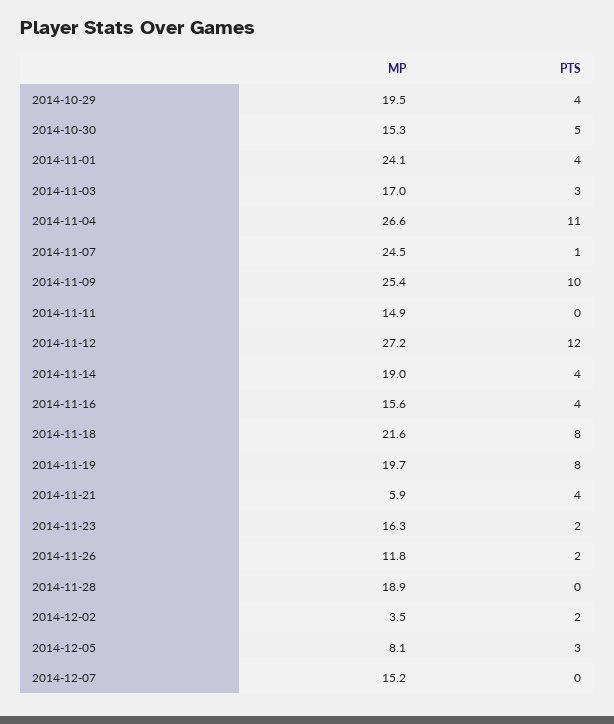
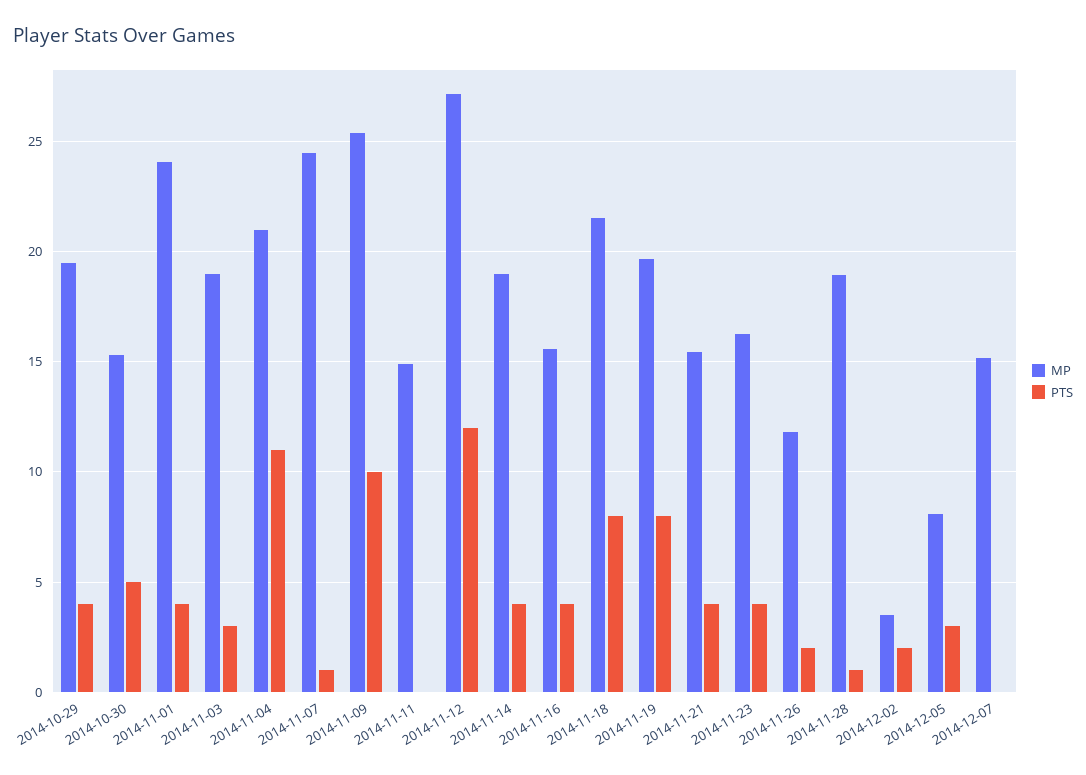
  {
    "MP": {
      "2014-10-29": 19.5,
      "2014-10-30": 15.3,
      "2014-11-01": 24.1,
-     "2014-11-03": 17,
+     "2014-11-03": 19,
-     "2014-11-04": 26.6,
+     "2014-11-04": 21,
      "2014-11-07": 24.5,
      "2014-11-09": 25.4,
      "2014-11-11": 14.9,
      "2014-11-12": 27.2,
      "2014-11-14": 19,
      "2014-11-16": 15.6,
      "2014-11-18": 21.6,
      "2014-11-19": 19.7,
-     "2014-11-21": 5.9,
+     "2014-11-21": 15.5,
      "2014-11-23": 16.3,
      "2014-11-26": 11.8,
      "2014-11-28": 18.9,
      "2014-12-02": 3.5,
      "2014-12-05": 8.1,
      "2014-12-07": 15.2
    },
    "PTS": {
      "2014-10-29": 4,
      "2014-10-30": 5,
      "2014-11-01": 4,
      "2014-11-03": 3,
      "2014-11-04": 11,
      "2014-11-07": 1,
      "2014-11-09": 10,
      "2014-11-11": 0,
      "2014-11-12": 12,
      "2014-11-14": 4,
      "2014-11-16": 4,
      "2014-11-18": 8,
      "2014-11-19": 8,
      "2014-11-21": 4,
-     "2014-11-23": 2,
+     "2014-11-23": 4,
      "2014-11-26": 2,
-     "2014-11-28": 0,
+     "2014-11-28": 1,
      "2014-12-02": 2,
      "2014-12-05": 3,
      "2014-12-07": 0
    }
  }

